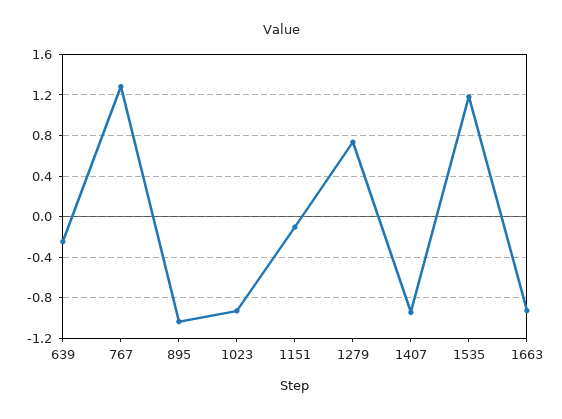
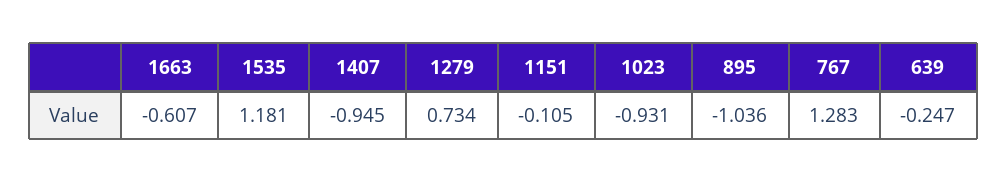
  {
    "639": -0.247,
    "767": 1.283,
    "895": -1.036,
    "1023": -0.931,
    "1151": -0.105,
    "1279": 0.734,
    "1407": -0.945,
    "1535": 1.181,
-   "1663": -0.9
+   "1663": -0.607
  }

